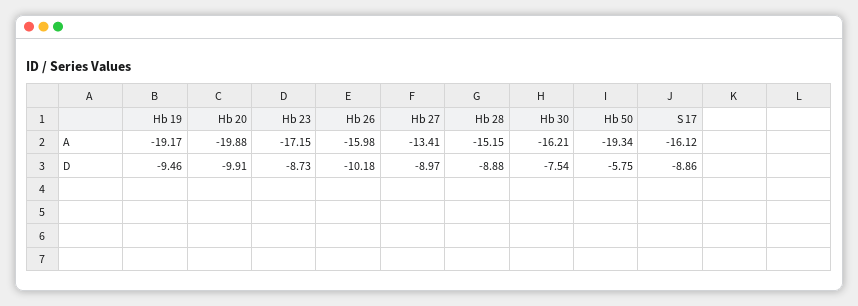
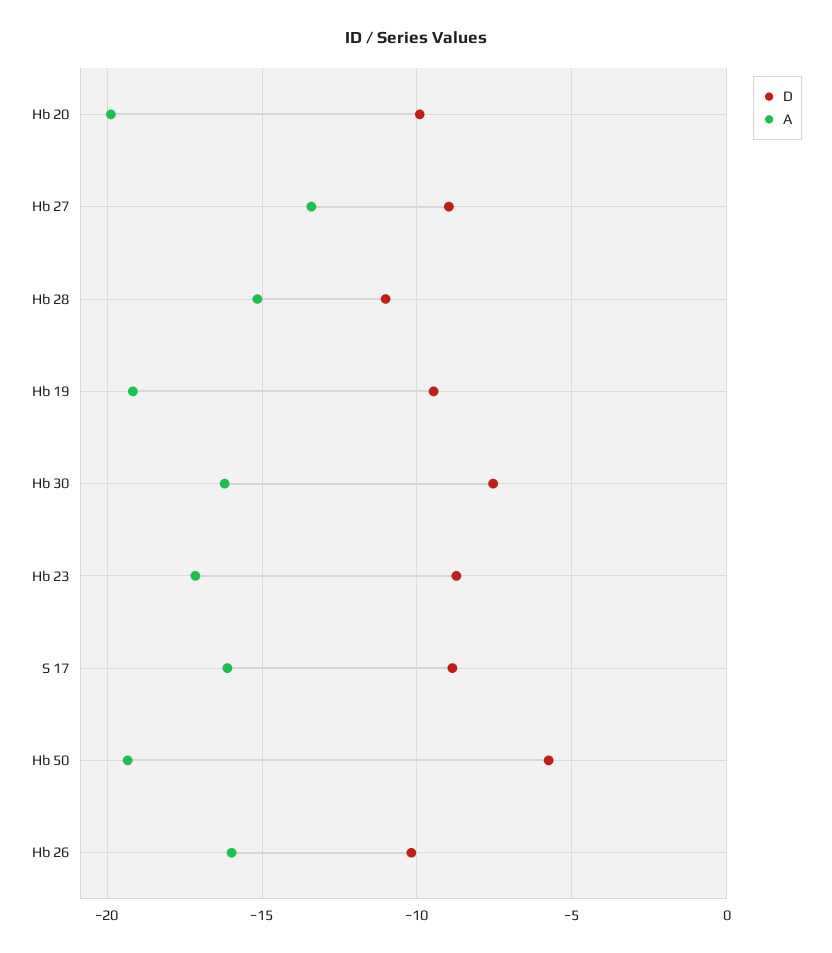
  {
    "A": {
      "Hb 19": -19.17,
      "Hb 20": -19.88,
      "Hb 23": -17.15,
      "Hb 26": -15.98,
      "Hb 27": -13.41,
      "Hb 28": -15.15,
      "Hb 30": -16.21,
      "Hb 50": -19.34,
      "S 17": -16.12
    },
    "D": {
      "Hb 19": -9.46,
      "Hb 20": -9.91,
      "Hb 23": -8.73,
      "Hb 26": -10.18,
      "Hb 27": -8.97,
-     "Hb 28": -8.88,
+     "Hb 28": -11,
      "Hb 30": -7.54,
      "Hb 50": -5.75,
      "S 17": -8.86
    }
  }

